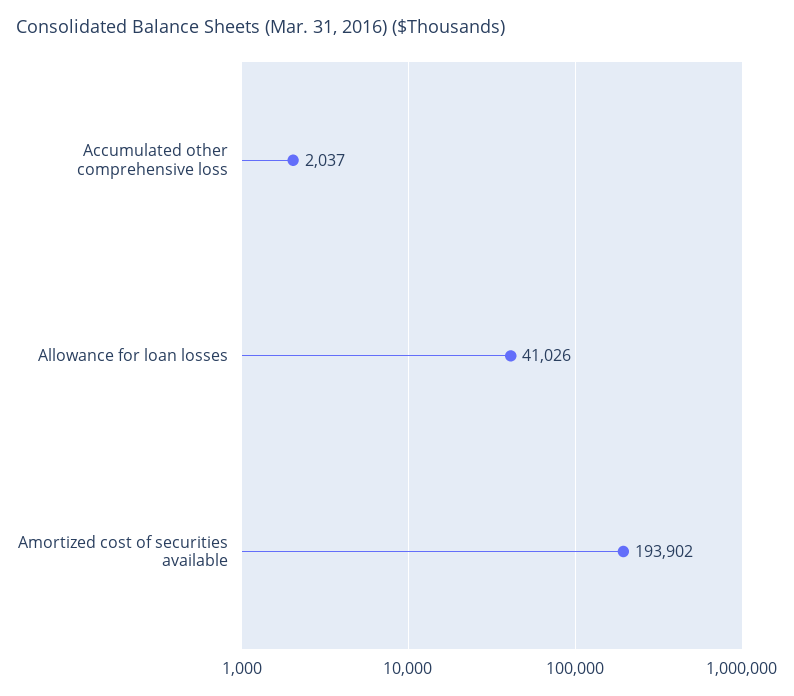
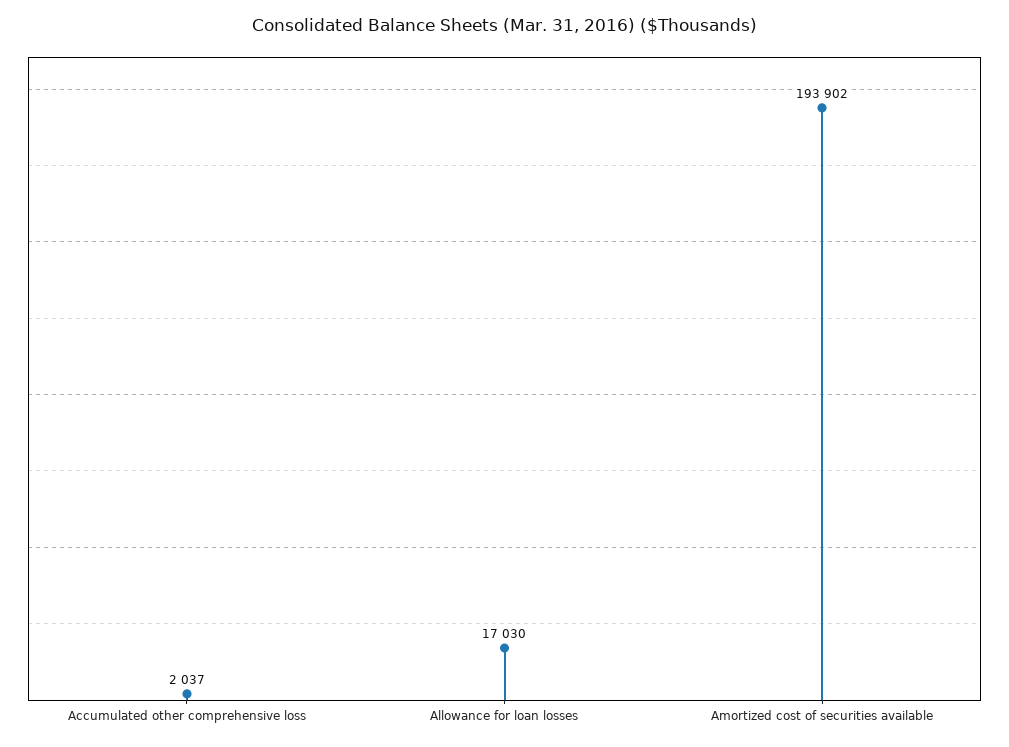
  {
    "Accumulated other comprehensive loss": 2037,
-   "Allowance for loan losses": 41026,
+   "Allowance for loan losses": 17030,
    "Amortized cost of securities available": 193902
  }

